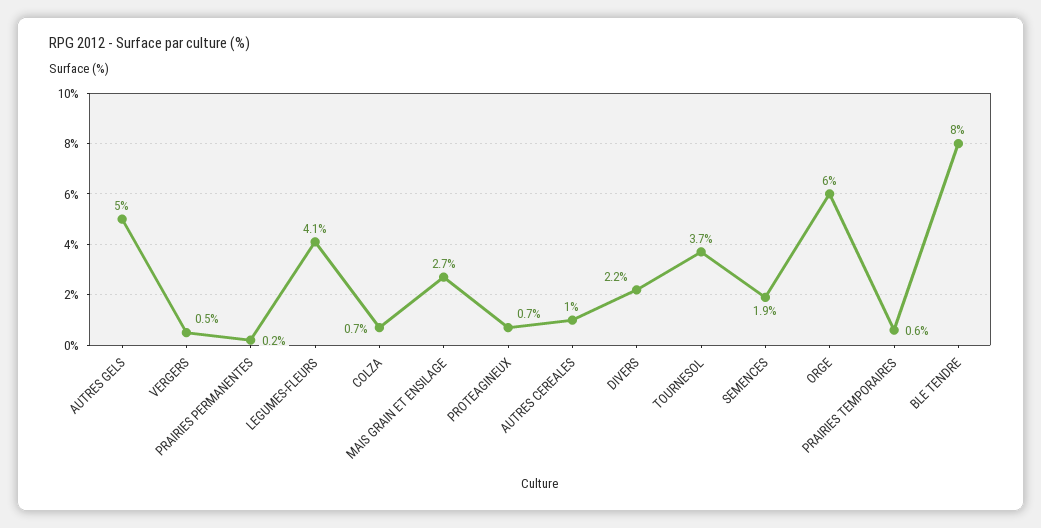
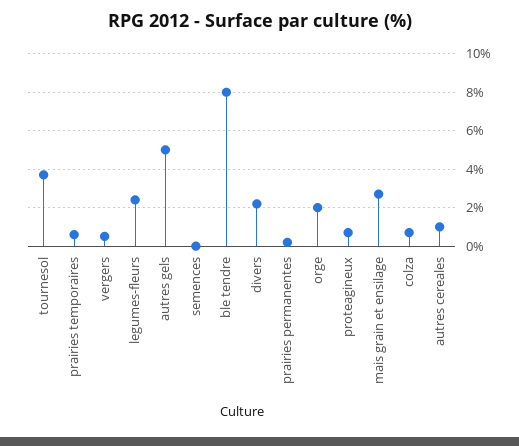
  {
    "AUTRES GELS": 5,
    "VERGERS": 0.5,
    "PRAIRIES PERMANENTES": 0.2,
-   "LEGUMES-FLEURS": 4.1,
+   "LEGUMES-FLEURS": 2.5,
    "COLZA": 0.7,
    "MAIS GRAIN ET ENSILAGE": 2.7,
    "PROTEAGINEUX": 0.7,
    "AUTRES CEREALES": 1,
    "DIVERS": 2.2,
    "TOURNESOL": 3.7,
-   "SEMENCES": 1.9,
+   "SEMENCES": 0,
-   "ORGE": 6,
+   "ORGE": 2,
    "PRAIRIES TEMPORAIRES": 0.6,
    "BLE TENDRE": 8
  }

